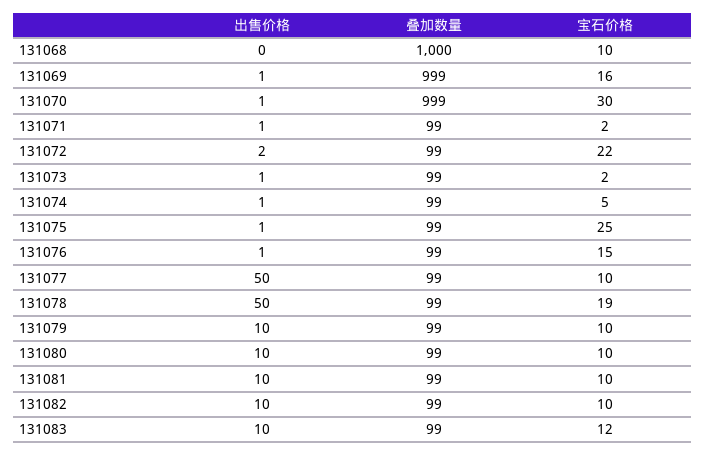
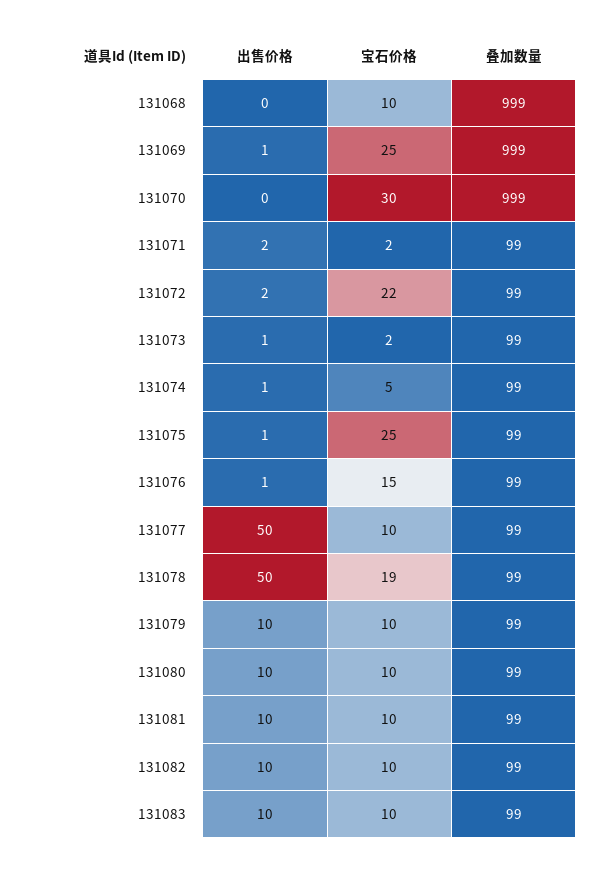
  {
    "出售价格": {
      "131068": 0,
      "131069": 1,
-     "131070": 1,
+     "131070": 0,
-     "131071": 1,
+     "131071": 2,
      "131072": 2,
      "131073": 1,
      "131074": 1,
      "131075": 1,
      "131076": 1,
      "131077": 50,
      "131078": 50,
      "131079": 10,
      "131080": 10,
      "131081": 10,
      "131082": 10,
      "131083": 10
    },
    "叠加数量": {
-     "131068": 1000,
+     "131068": 999,
      "131069": 999,
      "131070": 999,
      "131071": 99,
      "131072": 99,
      "131073": 99,
      "131074": 99,
      "131075": 99,
      "131076": 99,
      "131077": 99,
      "131078": 99,
      "131079": 99,
      "131080": 99,
      "131081": 99,
      "131082": 99,
      "131083": 99
    },
    "宝石价格": {
      "131068": 10,
-     "131069": 16,
+     "131069": 25,
      "131070": 30,
      "131071": 2,
      "131072": 22,
      "131073": 2,
      "131074": 5,
      "131075": 25,
      "131076": 15,
      "131077": 10,
      "131078": 19,
      "131079": 10,
      "131080": 10,
      "131081": 10,
      "131082": 10,
-     "131083": 12
+     "131083": 10
    }
  }

